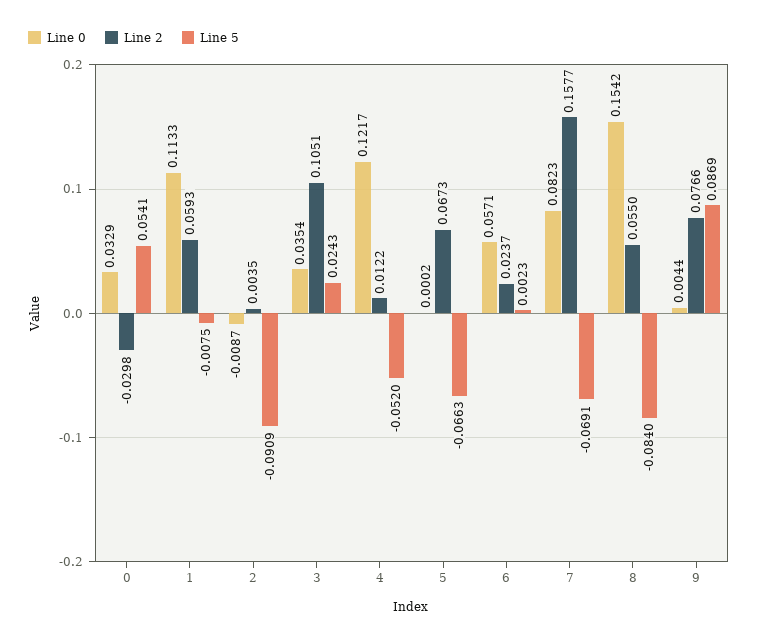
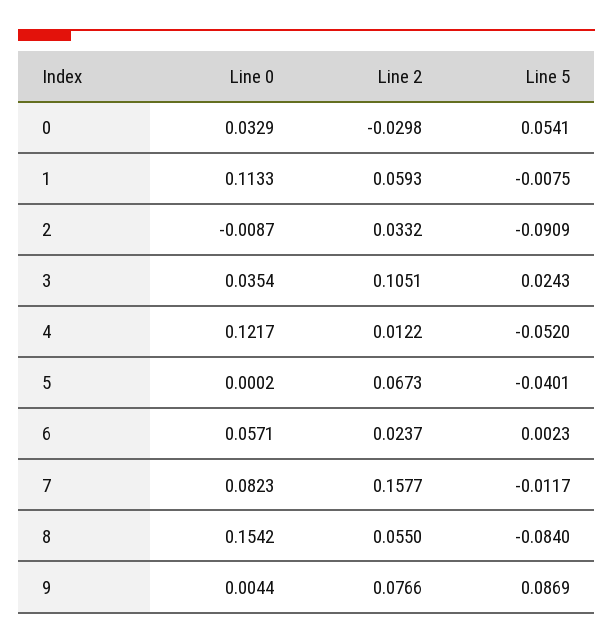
  {
    "Line 0": {
      "0": 0.0329,
      "1": 0.1133,
      "2": -0.0087,
      "3": 0.0354,
      "4": 0.1217,
      "5": 0.0002,
      "6": 0.0571,
      "7": 0.0823,
      "8": 0.1542,
      "9": 0.0044
    },
    "Line 2": {
      "0": -0.0298,
      "1": 0.0593,
-     "2": 0.0035,
+     "2": 0.0332,
      "3": 0.1051,
      "4": 0.0122,
      "5": 0.0673,
      "6": 0.0237,
      "7": 0.1577,
      "8": 0.055,
      "9": 0.0766
    },
    "Line 5": {
      "0": 0.0541,
      "1": -0.0075,
      "2": -0.0909,
      "3": 0.0243,
      "4": -0.052,
-     "5": -0.0663,
+     "5": -0.0401,
      "6": 0.0023,
-     "7": -0.0691,
+     "7": -0.0117,
      "8": -0.084,
      "9": 0.0869
    }
  }

